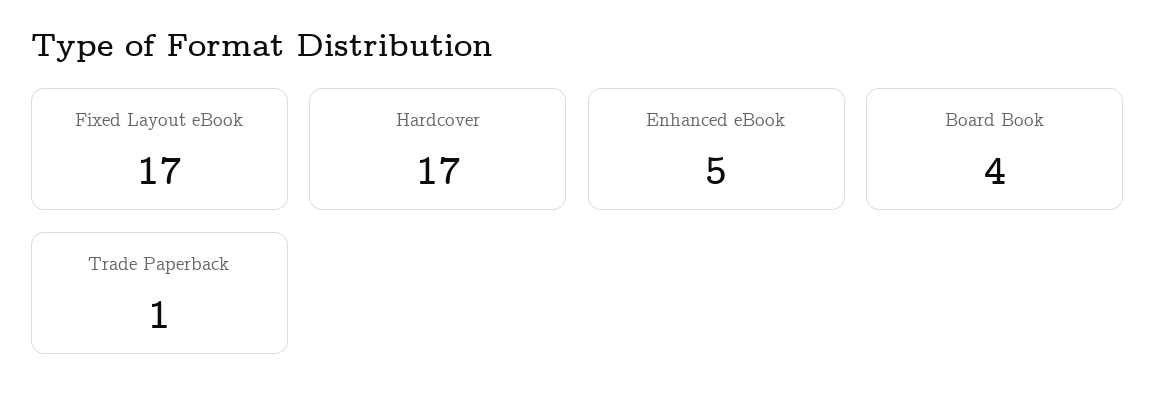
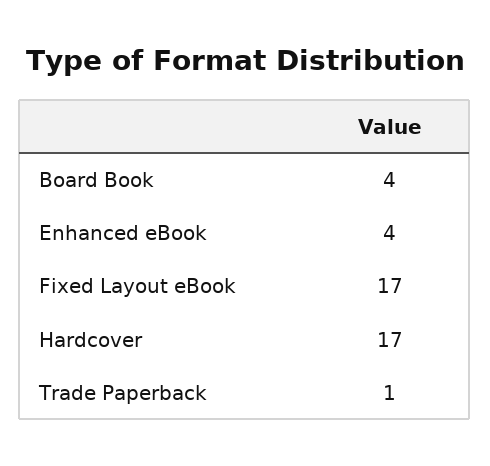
  {
    "Fixed Layout eBook": 17,
    "Hardcover": 17,
-   "Enhanced eBook": 5,
+   "Enhanced eBook": 4,
    "Board Book": 4,
    "Trade Paperback": 1
  }

